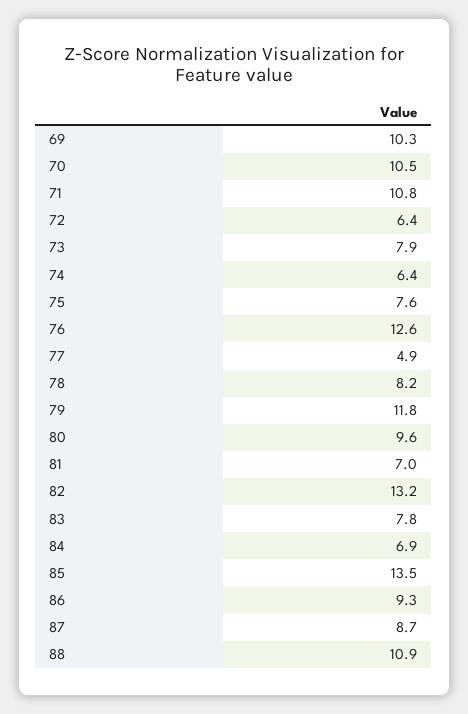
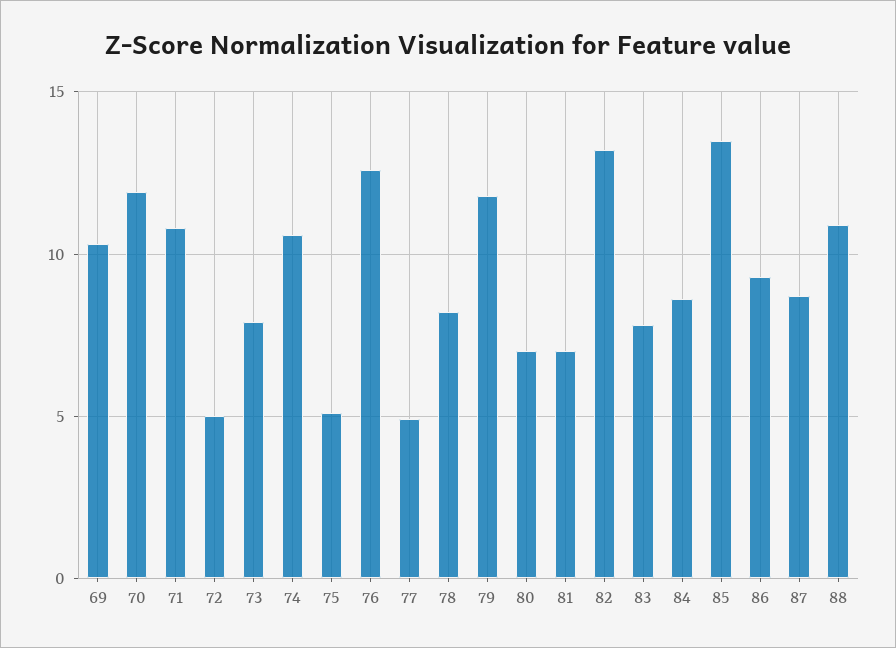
  {
    "69": 10.3,
-   "70": 10.5,
+   "70": 12,
    "71": 10.8,
-   "72": 6.4,
+   "72": 5,
    "73": 7.9,
-   "74": 6.4,
+   "74": 10.5,
-   "75": 7.6,
+   "75": 5,
    "76": 12.6,
    "77": 4.9,
    "78": 8.2,
    "79": 11.8,
-   "80": 9.6,
+   "80": 7,
    "81": 7,
    "82": 13.2,
    "83": 7.8,
-   "84": 6.9,
+   "84": 8.5,
    "85": 13.5,
    "86": 9.3,
    "87": 8.7,
    "88": 10.9
  }

